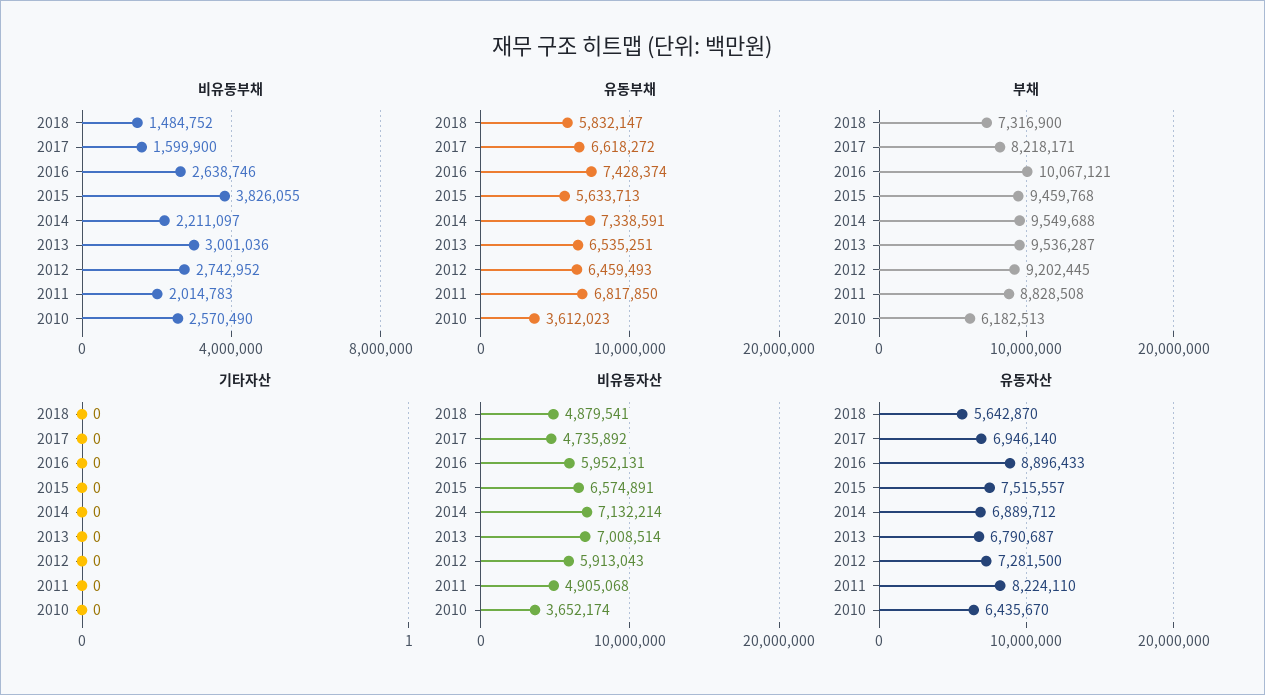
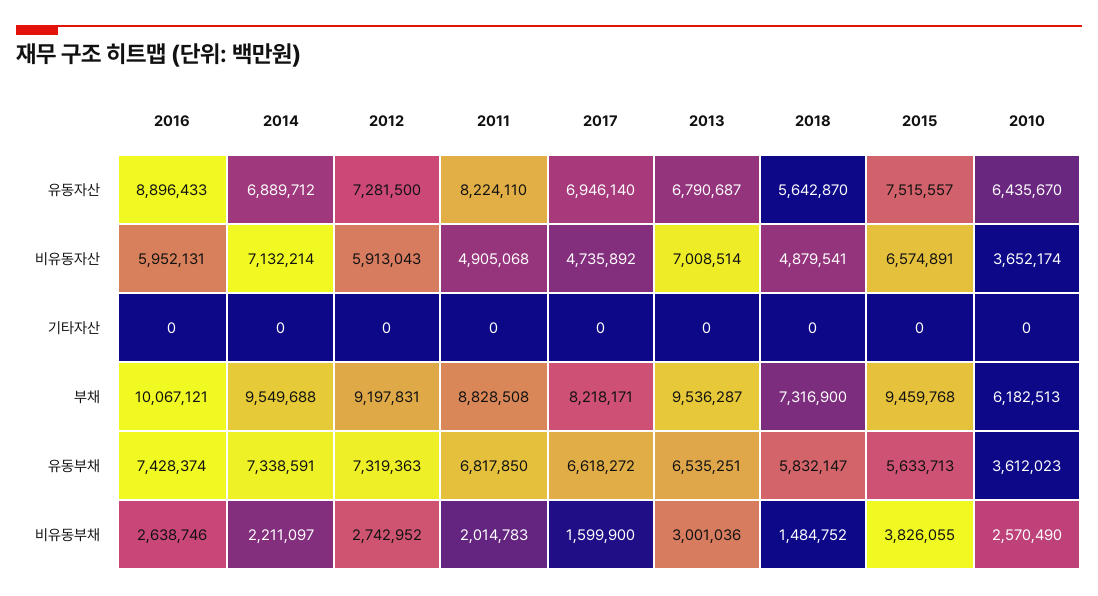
  {
    "비유동부채": {
      "2018": 1484752,
      "2017": 1599900,
      "2016": 2638746,
      "2015": 3826055,
      "2014": 2211097,
      "2013": 3001036,
      "2012": 2742952,
      "2011": 2014783,
      "2010": 2570490
    },
    "유동부채": {
      "2018": 5832147,
      "2017": 6618272,
      "2016": 7428374,
      "2015": 5633713,
      "2014": 7338591,
      "2013": 6535251,
-     "2012": 6459493,
+     "2012": 7319363,
      "2011": 6817850,
      "2010": 3612023
    },
    "부채": {
      "2018": 7316900,
      "2017": 8218171,
      "2016": 10067121,
      "2015": 9459768,
      "2014": 9549688,
      "2013": 9536287,
-     "2012": 9202445,
+     "2012": 9197831,
      "2011": 8828508,
      "2010": 6182513
    },
    "기타자산": {
      "2018": 0,
      "2017": 0,
      "2016": 0,
      "2015": 0,
      "2014": 0,
      "2013": 0,
      "2012": 0,
      "2011": 0,
      "2010": 0
    },
    "비유동자산": {
      "2018": 4879541,
      "2017": 4735892,
      "2016": 5952131,
      "2015": 6574891,
      "2014": 7132214,
      "2013": 7008514,
      "2012": 5913043,
      "2011": 4905068,
      "2010": 3652174
    },
    "유동자산": {
      "2018": 5642870,
      "2017": 6946140,
      "2016": 8896433,
      "2015": 7515557,
      "2014": 6889712,
      "2013": 6790687,
      "2012": 7281500,
      "2011": 8224110,
      "2010": 6435670
    }
  }

